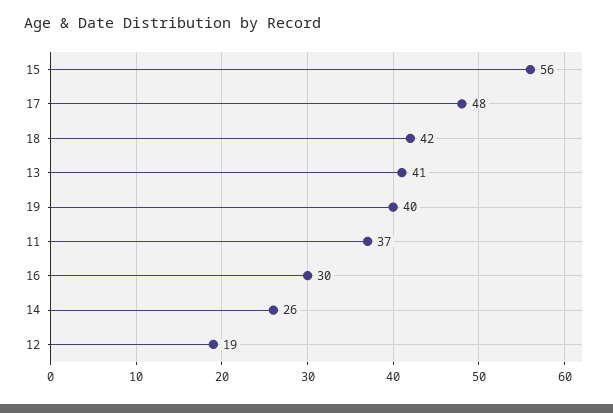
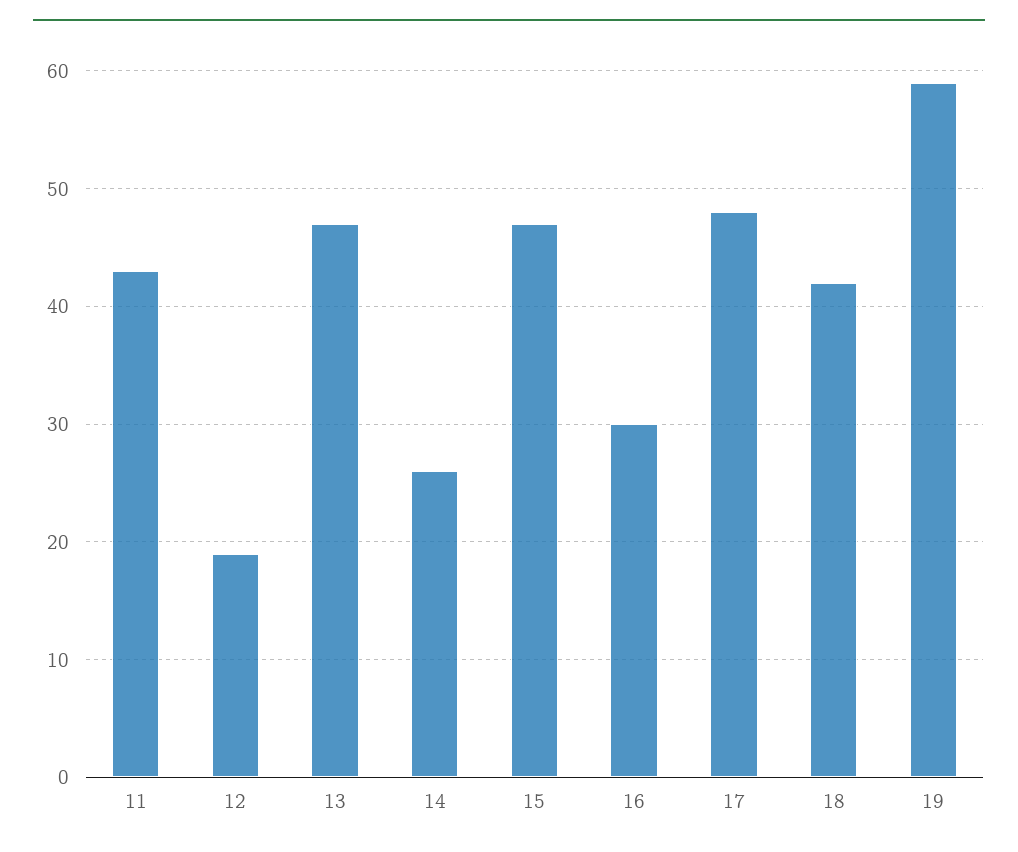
  {
-   "15": 56,
+   "15": 47,
    "17": 48,
    "18": 42,
-   "13": 41,
+   "13": 47,
-   "19": 40,
+   "19": 59,
-   "11": 37,
+   "11": 43,
    "16": 30,
    "14": 26,
    "12": 19
  }

